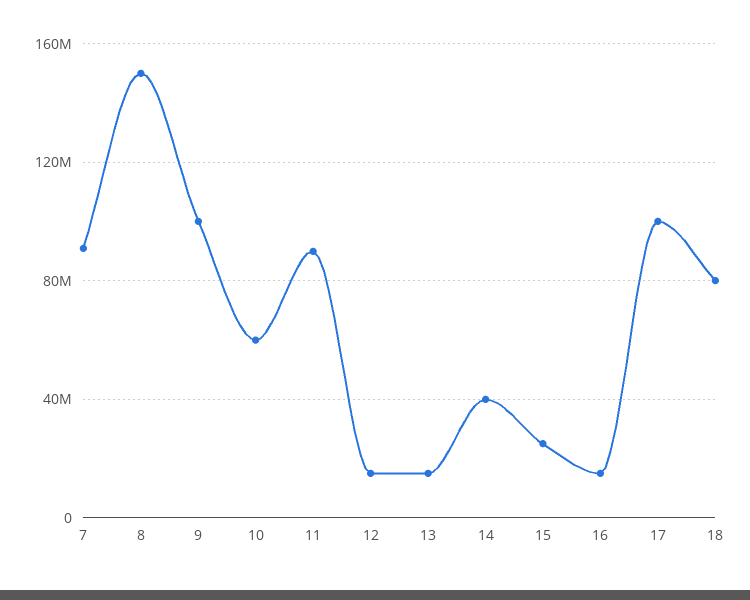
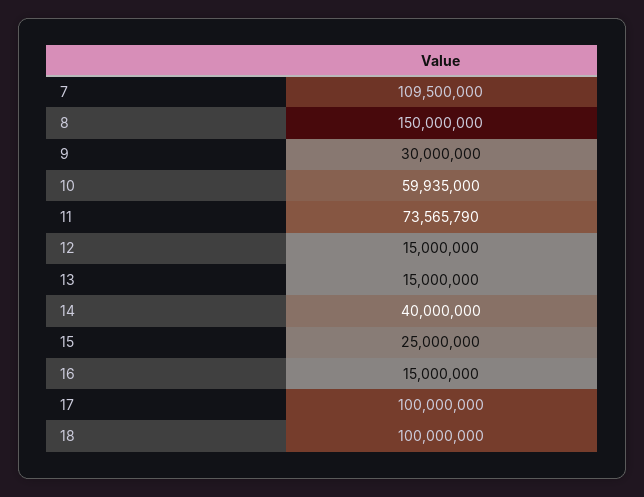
  {
-   "7": 90000000,
+   "7": 109500000,
    "8": 150000000,
-   "9": 100000000,
+   "9": 30000000,
    "10": 59935000,
-   "11": 90000000,
+   "11": 73565790,
    "12": 15000000,
    "13": 15000000,
    "14": 40000000,
    "15": 25000000,
    "16": 15000000,
    "17": 100000000,
-   "18": 80000000
+   "18": 100000000
  }

